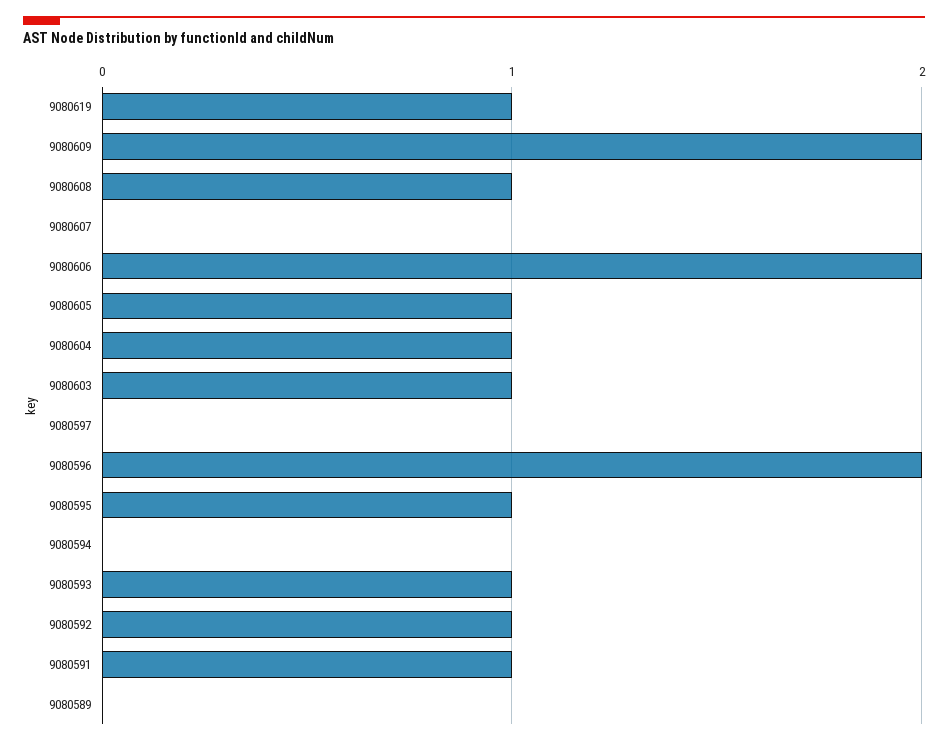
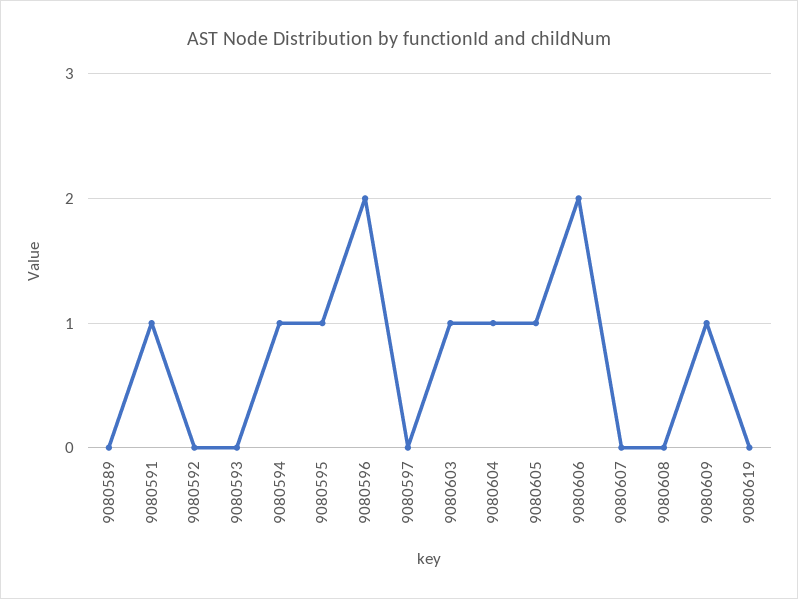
  {
-   "9080619": 1,
+   "9080619": 0,
-   "9080609": 2,
+   "9080609": 1,
-   "9080608": 1,
+   "9080608": 0,
    "9080607": 0,
    "9080606": 2,
    "9080605": 1,
    "9080604": 1,
    "9080603": 1,
    "9080597": 0,
    "9080596": 2,
    "9080595": 1,
-   "9080594": 0,
+   "9080594": 1,
-   "9080593": 1,
+   "9080593": 0,
-   "9080592": 1,
+   "9080592": 0,
    "9080591": 1,
    "9080589": 0
  }

